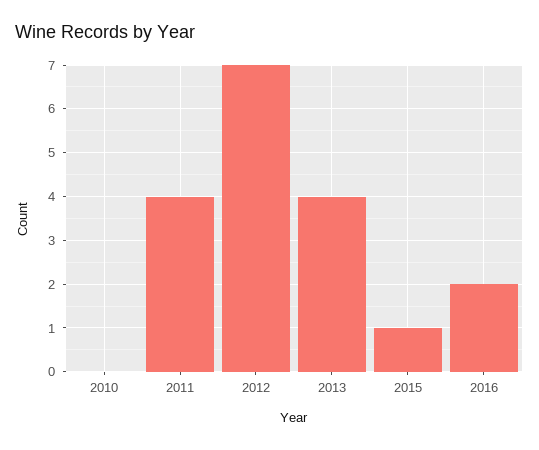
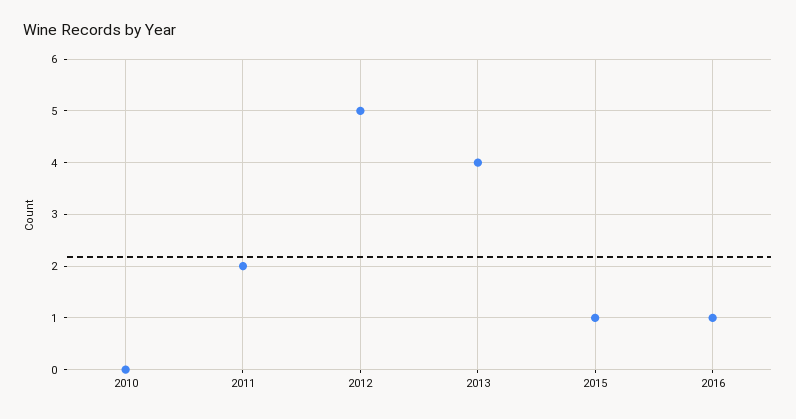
  {
    "2010": 0,
-   "2011": 4,
+   "2011": 2,
-   "2012": 7,
+   "2012": 5,
    "2013": 4,
    "2015": 1,
-   "2016": 2
+   "2016": 1
  }

